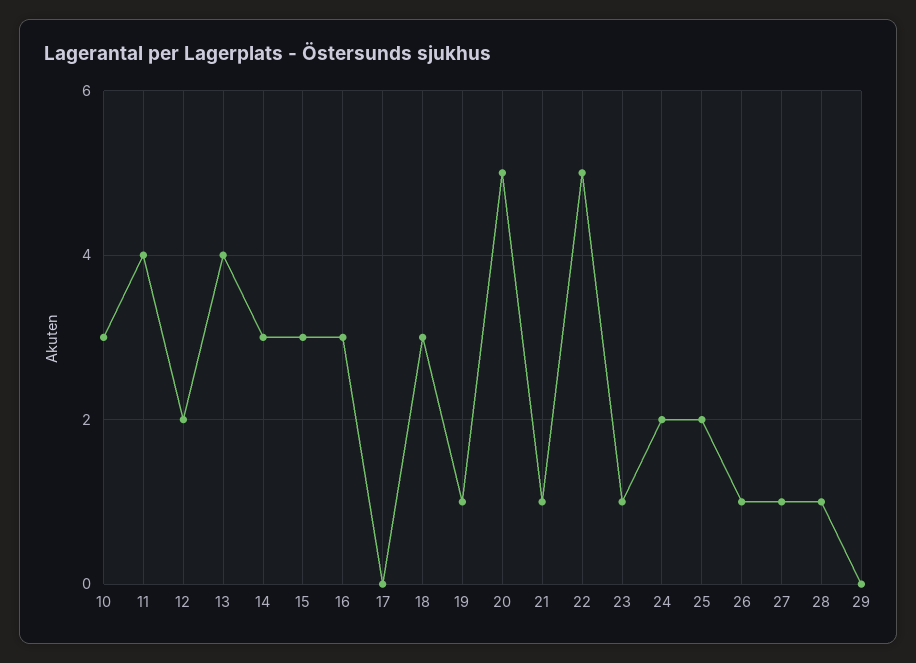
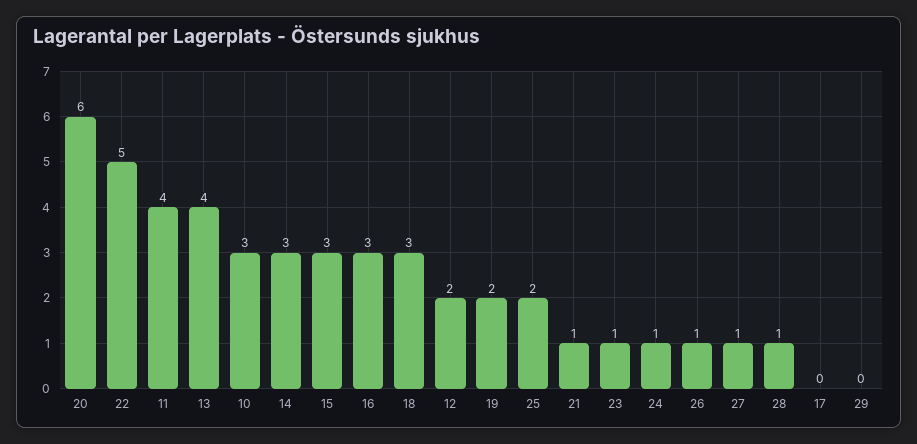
  {
    "10": 3,
    "11": 4,
    "12": 2,
    "13": 4,
    "14": 3,
    "15": 3,
    "16": 3,
    "17": 0,
    "18": 3,
-   "19": 1,
+   "19": 2,
-   "20": 5,
+   "20": 6,
    "21": 1,
    "22": 5,
    "23": 1,
-   "24": 2,
+   "24": 1,
    "25": 2,
    "26": 1,
    "27": 1,
    "28": 1,
    "29": 0
  }

